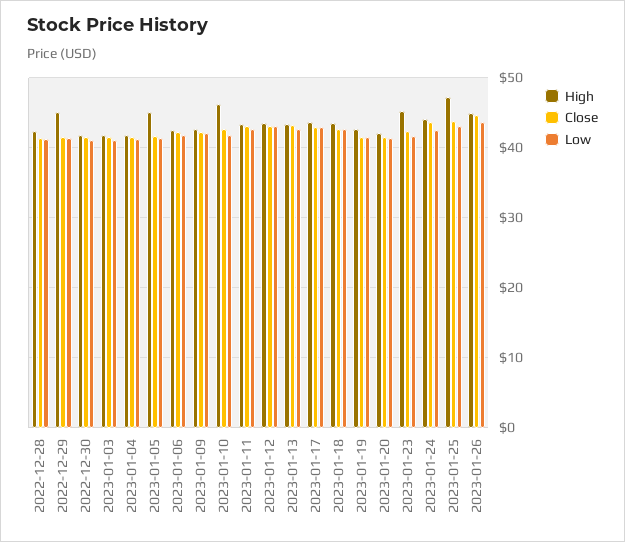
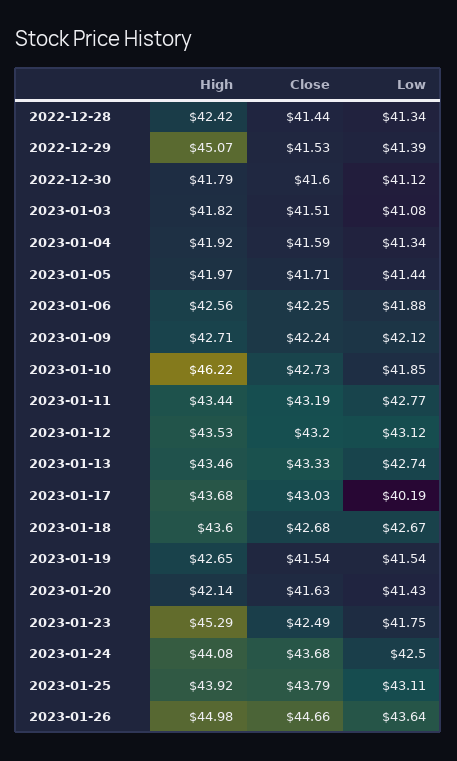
  {
    "High": {
      "2022-12-28": 42.42,
      "2022-12-29": 45.07,
      "2022-12-30": 41.79,
      "2023-01-03": 41.82,
      "2023-01-04": 41.92,
-     "2023-01-05": 45,
+     "2023-01-05": 41.97,
      "2023-01-06": 42.56,
      "2023-01-09": 42.71,
      "2023-01-10": 46.22,
      "2023-01-11": 43.44,
      "2023-01-12": 43.53,
      "2023-01-13": 43.46,
      "2023-01-17": 43.68,
      "2023-01-18": 43.6,
      "2023-01-19": 42.65,
      "2023-01-20": 42.14,
      "2023-01-23": 45.29,
      "2023-01-24": 44.08,
-     "2023-01-25": 47,
+     "2023-01-25": 43.92,
      "2023-01-26": 44.98
    },
    "Close": {
      "2022-12-28": 41.44,
      "2022-12-29": 41.53,
      "2022-12-30": 41.6,
      "2023-01-03": 41.51,
      "2023-01-04": 41.59,
      "2023-01-05": 41.71,
      "2023-01-06": 42.25,
      "2023-01-09": 42.24,
      "2023-01-10": 42.73,
      "2023-01-11": 43.19,
      "2023-01-12": 43.2,
      "2023-01-13": 43.33,
      "2023-01-17": 43.03,
      "2023-01-18": 42.68,
      "2023-01-19": 41.54,
      "2023-01-20": 41.63,
      "2023-01-23": 42.49,
      "2023-01-24": 43.68,
      "2023-01-25": 43.79,
      "2023-01-26": 44.66
    },
    "Low": {
      "2022-12-28": 41.34,
      "2022-12-29": 41.39,
      "2022-12-30": 41.12,
      "2023-01-03": 41.08,
      "2023-01-04": 41.34,
      "2023-01-05": 41.44,
      "2023-01-06": 41.88,
      "2023-01-09": 42.12,
      "2023-01-10": 41.85,
      "2023-01-11": 42.77,
      "2023-01-12": 43.12,
      "2023-01-13": 42.74,
-     "2023-01-17": 43,
+     "2023-01-17": 40.19,
      "2023-01-18": 42.67,
      "2023-01-19": 41.54,
      "2023-01-20": 41.43,
      "2023-01-23": 41.75,
      "2023-01-24": 42.5,
      "2023-01-25": 43.11,
      "2023-01-26": 43.64
    }
  }

